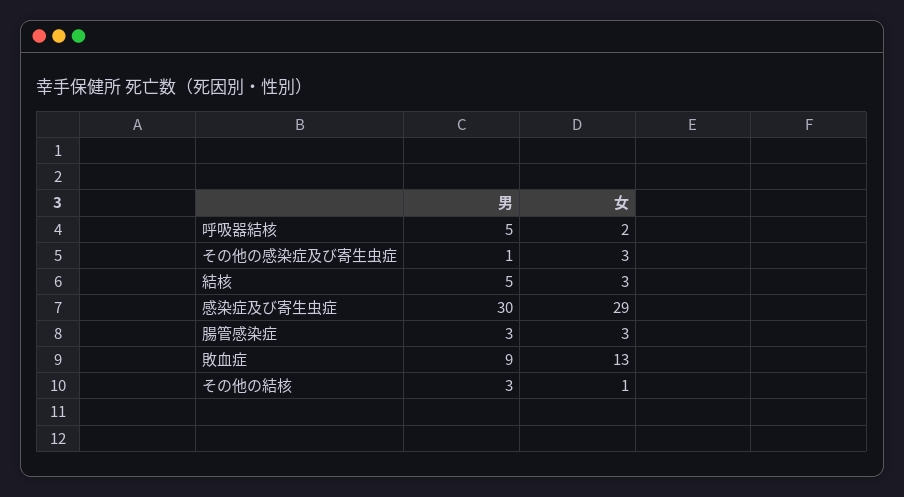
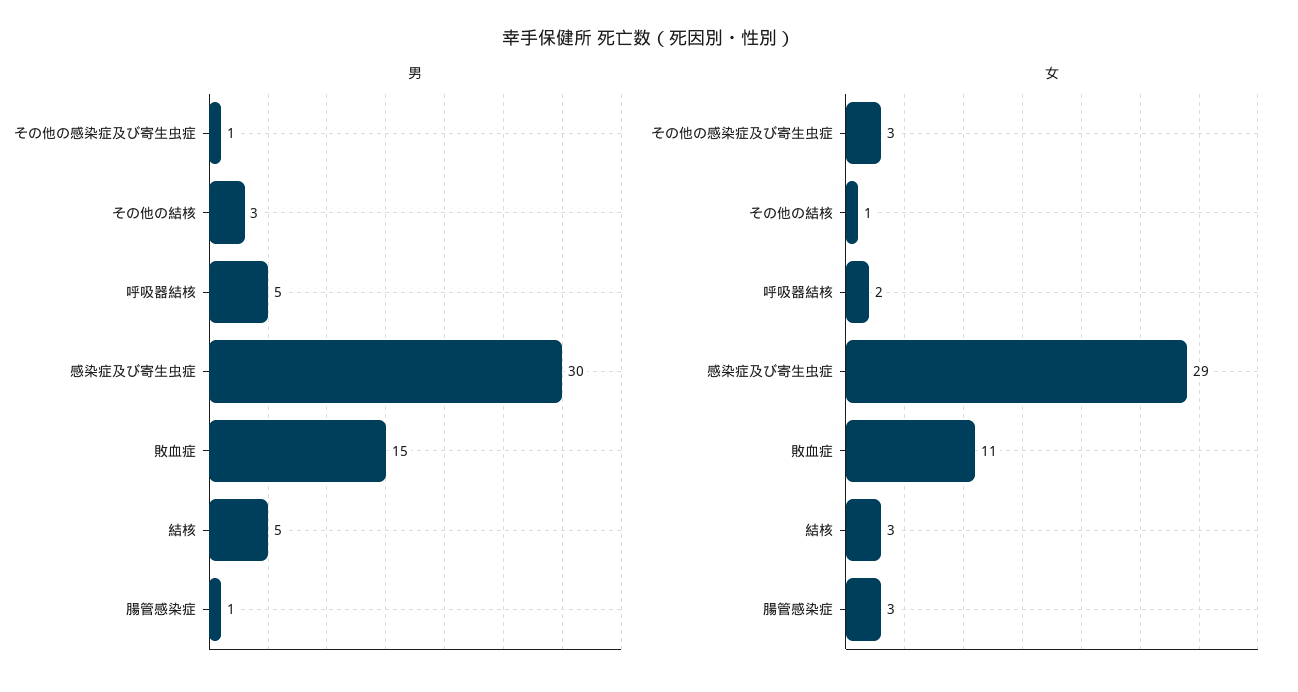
  {
    "男": {
      "呼吸器結核": 5,
      "その他の感染症及び寄生虫症": 1,
      "結核": 5,
      "感染症及び寄生虫症": 30,
-     "腸管感染症": 3,
+     "腸管感染症": 1,
-     "敗血症": 9,
+     "敗血症": 15,
      "その他の結核": 3
    },
    "女": {
      "呼吸器結核": 2,
      "その他の感染症及び寄生虫症": 3,
      "結核": 3,
      "感染症及び寄生虫症": 29,
      "腸管感染症": 3,
-     "敗血症": 13,
+     "敗血症": 11,
      "その他の結核": 1
    }
  }

